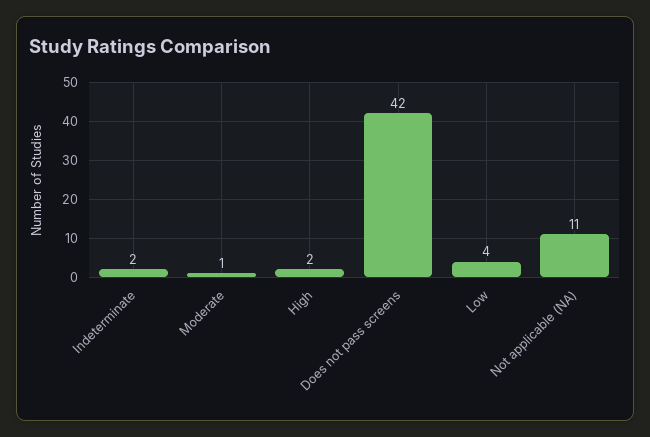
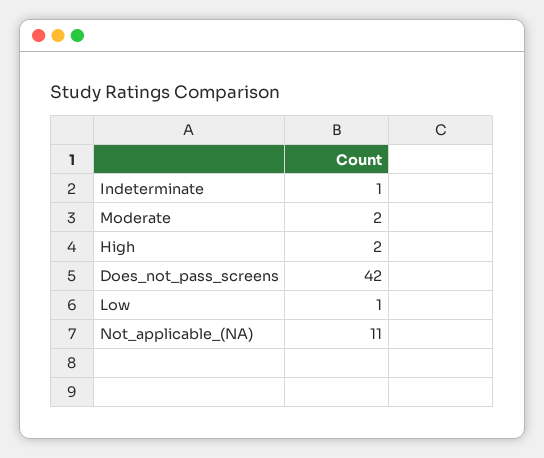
  {
-   "Indeterminate": 2,
+   "Indeterminate": 1,
-   "Moderate": 1,
+   "Moderate": 2,
    "High": 2,
    "Does not pass screens": 42,
-   "Low": 4,
+   "Low": 1,
    "Not applicable (NA)": 11
  }

